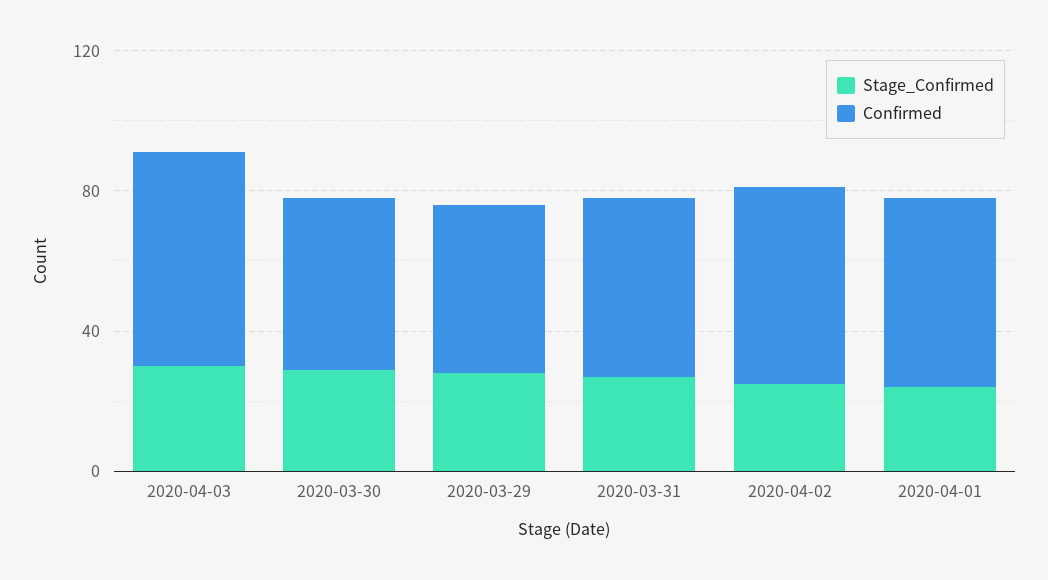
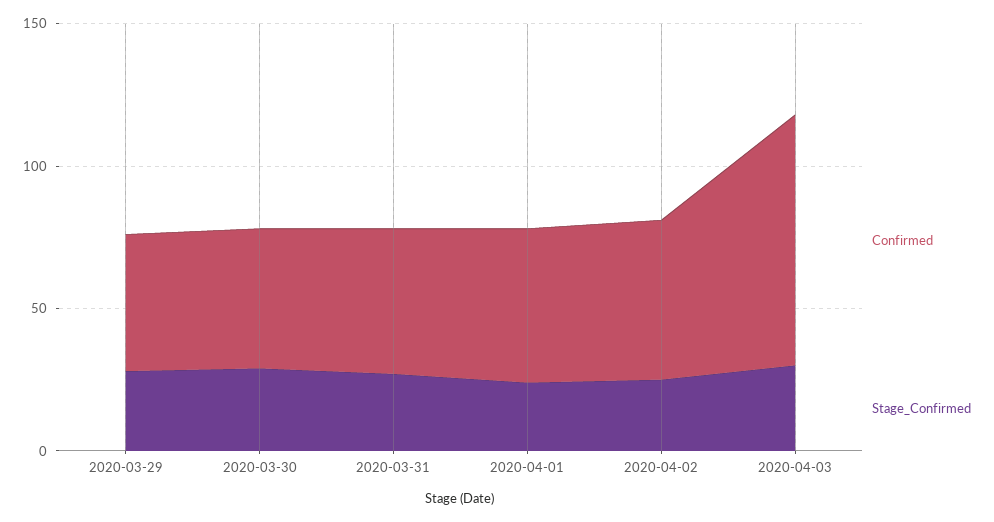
  {
    "Stage_Confirmed": {
      "2020-04-03": 30,
      "2020-03-30": 30,
      "2020-03-29": 30,
      "2020-03-31": 30,
      "2020-04-02": 30,
      "2020-04-01": 20
    },
    "Confirmed": {
-     "2020-04-03": 60,
+     "2020-04-03": 90,
      "2020-03-30": 50,
      "2020-03-29": 50,
      "2020-03-31": 50,
      "2020-04-02": 60,
      "2020-04-01": 50
    }
  }

